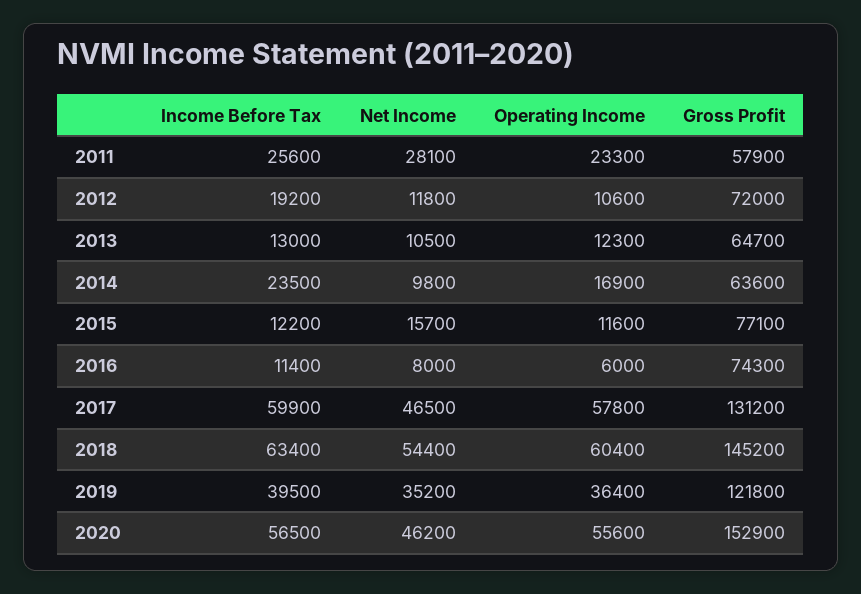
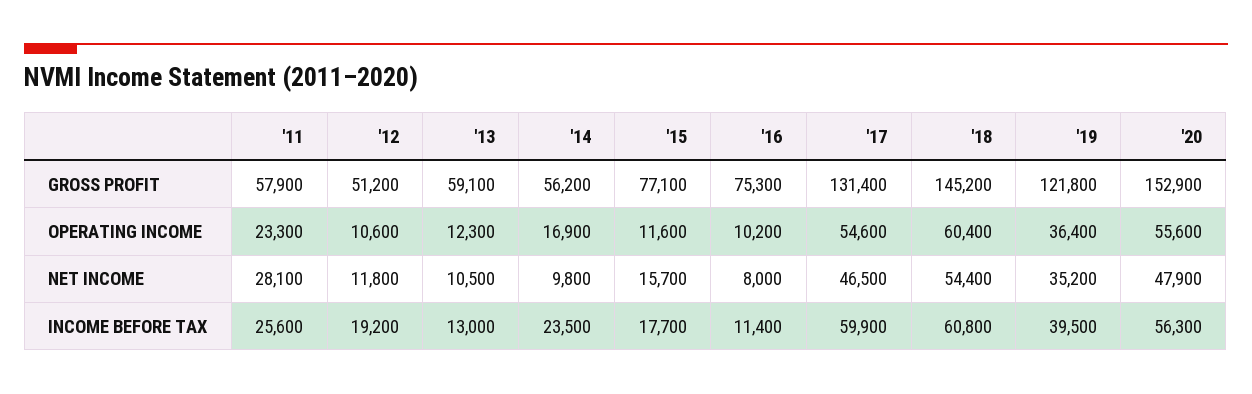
  {
    "Income Before Tax": {
      "2011": 25600,
      "2012": 19200,
      "2013": 13000,
      "2014": 23500,
-     "2015": 12200,
+     "2015": 17700,
      "2016": 11400,
      "2017": 59900,
-     "2018": 63400,
+     "2018": 60800,
      "2019": 39500,
-     "2020": 56500
+     "2020": 56300
    },
    "Net Income": {
      "2011": 28100,
      "2012": 11800,
      "2013": 10500,
      "2014": 9800,
      "2015": 15700,
      "2016": 8000,
      "2017": 46500,
      "2018": 54400,
      "2019": 35200,
-     "2020": 46200
+     "2020": 47900
    },
    "Operating Income": {
      "2011": 23300,
      "2012": 10600,
      "2013": 12300,
      "2014": 16900,
      "2015": 11600,
-     "2016": 6000,
+     "2016": 10200,
-     "2017": 57800,
+     "2017": 54600,
      "2018": 60400,
      "2019": 36400,
      "2020": 55600
    },
    "Gross Profit": {
      "2011": 57900,
-     "2012": 72000,
+     "2012": 51200,
-     "2013": 64700,
+     "2013": 59100,
-     "2014": 63600,
+     "2014": 56200,
      "2015": 77100,
-     "2016": 74300,
+     "2016": 75300,
-     "2017": 131200,
+     "2017": 131400,
      "2018": 145200,
      "2019": 121800,
      "2020": 152900
    }
  }

